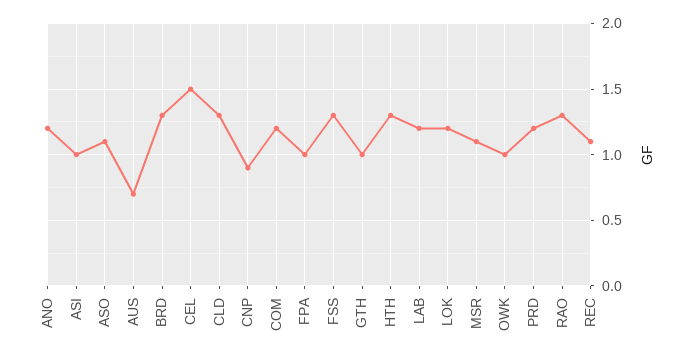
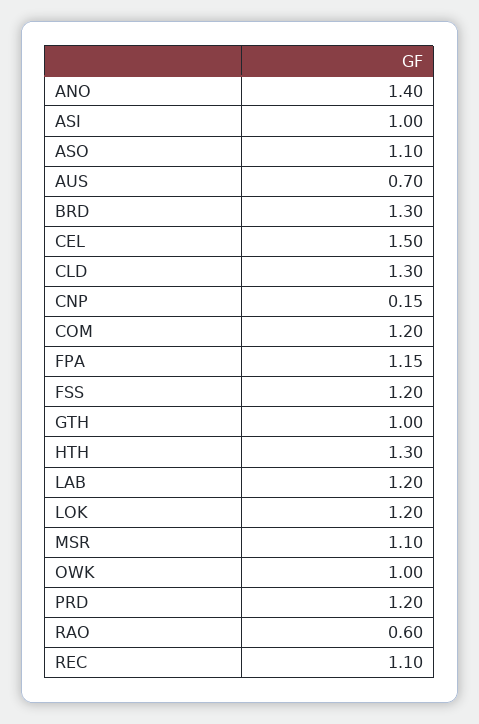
  {
-   "ANO": 1.2,
+   "ANO": 1.4,
    "ASI": 1,
    "ASO": 1.1,
    "AUS": 0.7,
    "BRD": 1.3,
    "CEL": 1.5,
    "CLD": 1.3,
-   "CNP": 0.9,
+   "CNP": 0.15,
    "COM": 1.2,
-   "FPA": 1,
+   "FPA": 1.15,
-   "FSS": 1.3,
+   "FSS": 1.2,
    "GTH": 1,
    "HTH": 1.3,
    "LAB": 1.2,
    "LOK": 1.2,
    "MSR": 1.1,
    "OWK": 1,
    "PRD": 1.2,
-   "RAO": 1.3,
+   "RAO": 0.6,
    "REC": 1.1
  }

